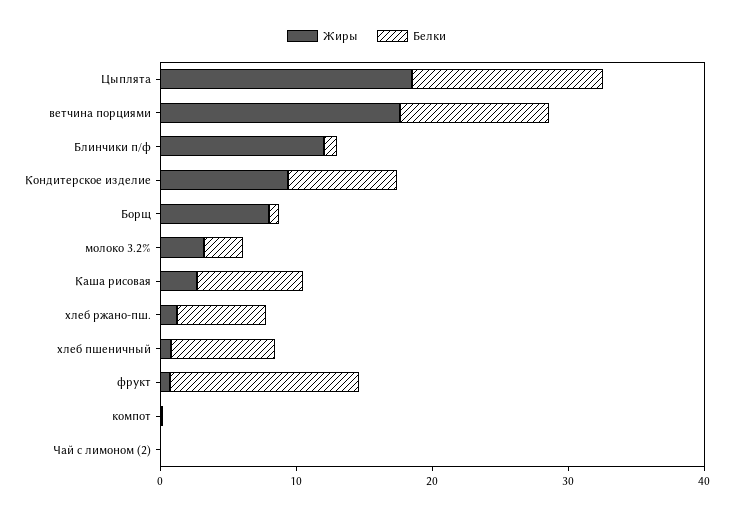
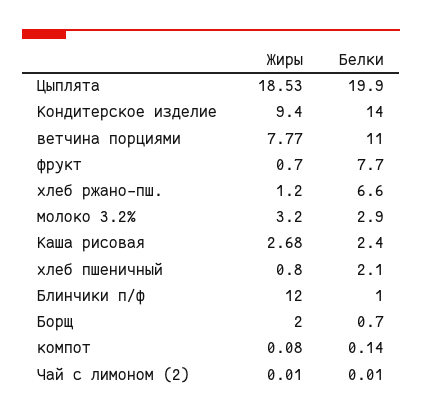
  {
    "Жиры": {
      "Цыплята": 18.53,
-     "ветчина порциями": 18,
+     "ветчина порциями": 7.77,
      "Блинчики п/ф": 12,
      "Кондитерское изделие": 9.4,
-     "Борщ": 8,
+     "Борщ": 2,
      "молоко 3.2%": 3.2,
      "Каша рисовая": 2.68,
      "хлеб ржано-пш.": 1.2,
      "хлеб пшеничный": 0.8,
      "фрукт": 0.7,
      "компот": 0.08,
      "Чай с лимоном (2)": 0.01
    },
    "Белки": {
-     "Цыплята": 14,
+     "Цыплята": 19.9,
      "ветчина порциями": 11,
      "Блинчики п/ф": 1,
-     "Кондитерское изделие": 8,
+     "Кондитерское изделие": 14,
      "Борщ": 0.7,
      "молоко 3.2%": 2.9,
-     "Каша рисовая": 8,
+     "Каша рисовая": 2.4,
      "хлеб ржано-пш.": 6.6,
-     "хлеб пшеничный": 8,
+     "хлеб пшеничный": 2.1,
-     "фрукт": 14,
+     "фрукт": 7.7,
      "компот": 0.14,
      "Чай с лимоном (2)": 0.01
    }
  }

